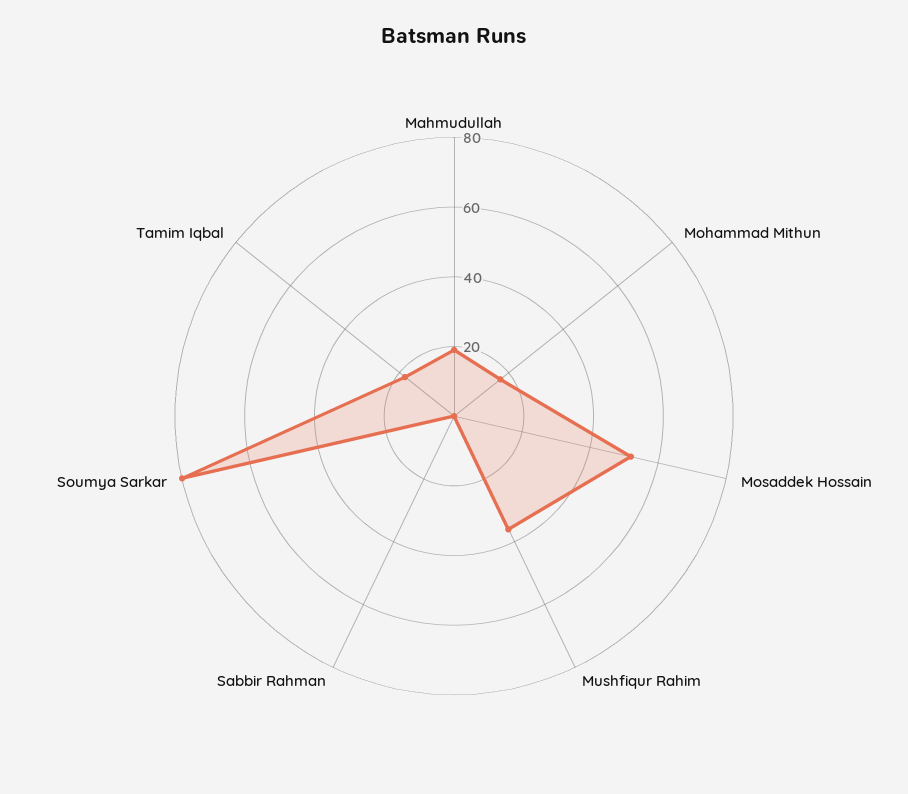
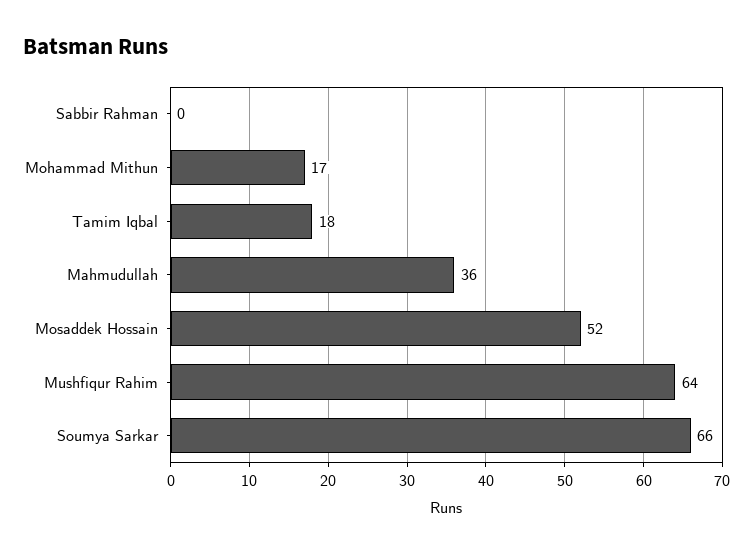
  {
-   "Mahmudullah": 20,
+   "Mahmudullah": 36,
    "Mohammad Mithun": 17,
    "Mosaddek Hossain": 52,
-   "Mushfiqur Rahim": 35,
+   "Mushfiqur Rahim": 64,
    "Sabbir Rahman": 0,
-   "Soumya Sarkar": 80,
+   "Soumya Sarkar": 66,
    "Tamim Iqbal": 18
  }

